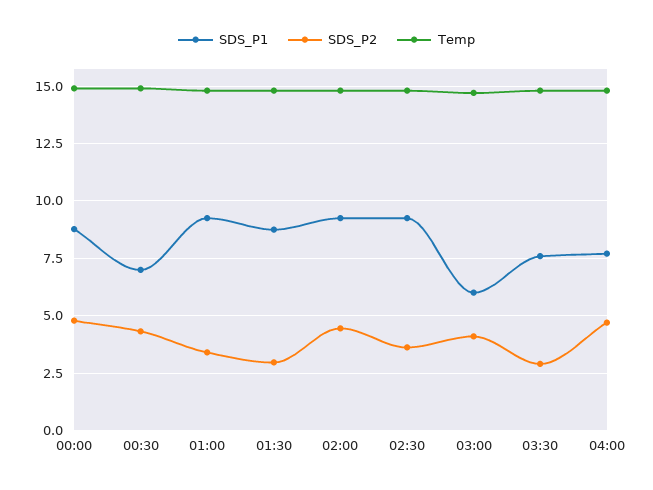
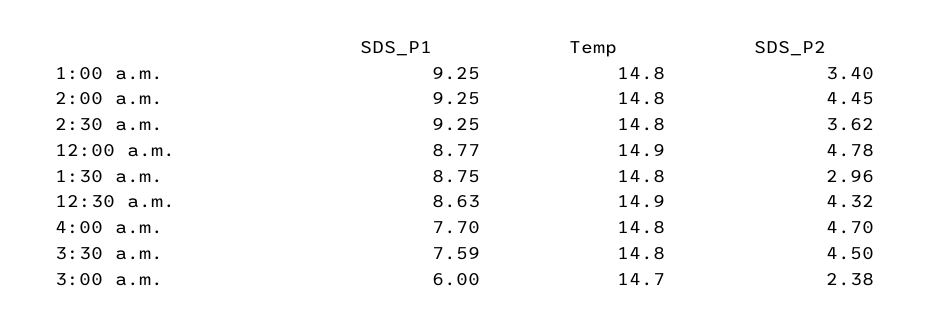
  {
    "SDS_P1": {
      "00:00": 8.77,
-     "00:30": 7,
+     "00:30": 8.63,
      "01:00": 9.25,
      "01:30": 8.75,
      "02:00": 9.25,
      "02:30": 9.25,
      "03:00": 6,
      "03:30": 7.59,
      "04:00": 7.7
    },
    "SDS_P2": {
      "00:00": 4.78,
      "00:30": 4.32,
      "01:00": 3.4,
      "01:30": 2.96,
      "02:00": 4.45,
      "02:30": 3.62,
-     "03:00": 4,
+     "03:00": 2.38,
-     "03:30": 3,
+     "03:30": 4.5,
      "04:00": 4.7
    },
    "Temp": {
      "00:00": 14.9,
      "00:30": 14.9,
      "01:00": 14.8,
      "01:30": 14.8,
      "02:00": 14.8,
      "02:30": 14.8,
      "03:00": 14.7,
      "03:30": 14.8,
      "04:00": 14.8
    }
  }

